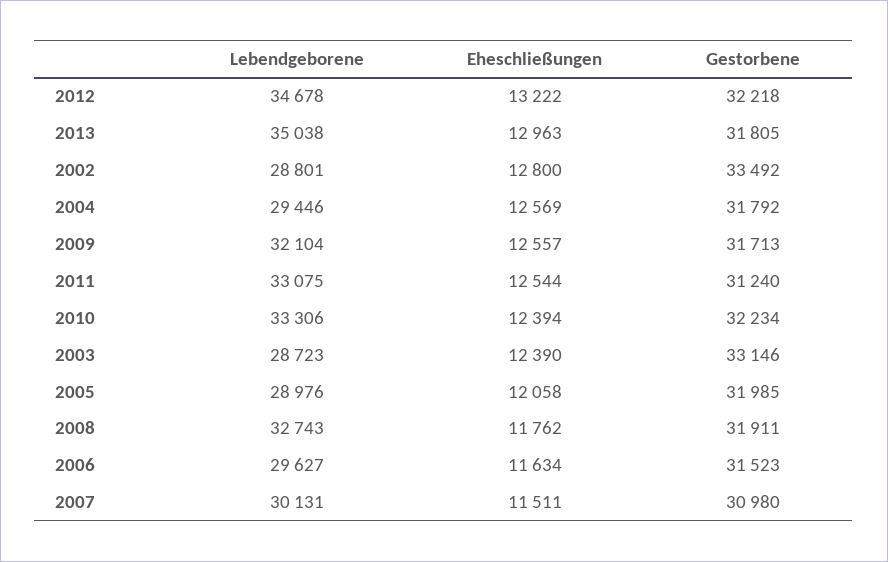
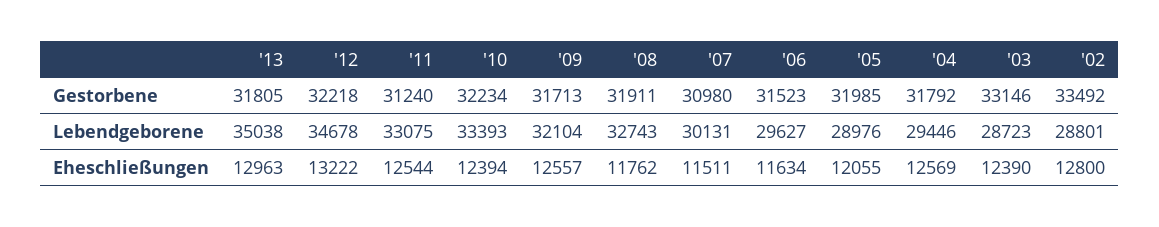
  {
    "Lebendgeborene": {
      "2012": 34678,
      "2013": 35038,
      "2002": 28801,
      "2004": 29446,
      "2009": 32104,
      "2011": 33075,
-     "2010": 33306,
+     "2010": 33393,
      "2003": 28723,
      "2005": 28976,
      "2008": 32743,
      "2006": 29627,
      "2007": 30131
    },
    "Eheschließungen": {
      "2012": 13222,
      "2013": 12963,
      "2002": 12800,
      "2004": 12569,
      "2009": 12557,
      "2011": 12544,
      "2010": 12394,
      "2003": 12390,
-     "2005": 12058,
+     "2005": 12055,
      "2008": 11762,
      "2006": 11634,
      "2007": 11511
    },
    "Gestorbene": {
      "2012": 32218,
      "2013": 31805,
      "2002": 33492,
      "2004": 31792,
      "2009": 31713,
      "2011": 31240,
      "2010": 32234,
      "2003": 33146,
      "2005": 31985,
      "2008": 31911,
      "2006": 31523,
      "2007": 30980
    }
  }

